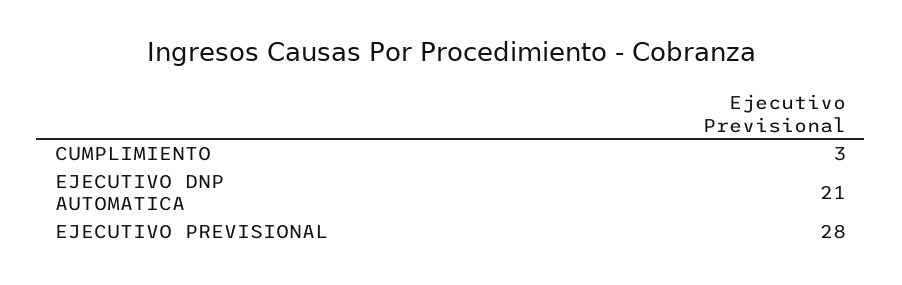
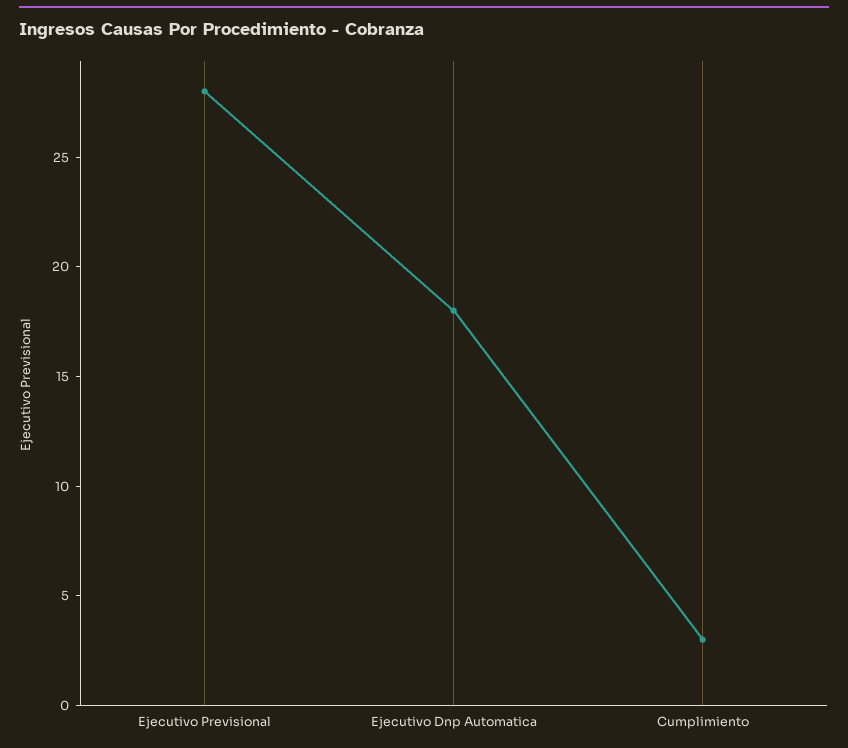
  {
    "CUMPLIMIENTO": 3,
-   "EJECUTIVO DNP AUTOMATICA": 21,
+   "EJECUTIVO DNP AUTOMATICA": 18,
    "EJECUTIVO PREVISIONAL": 28
  }

